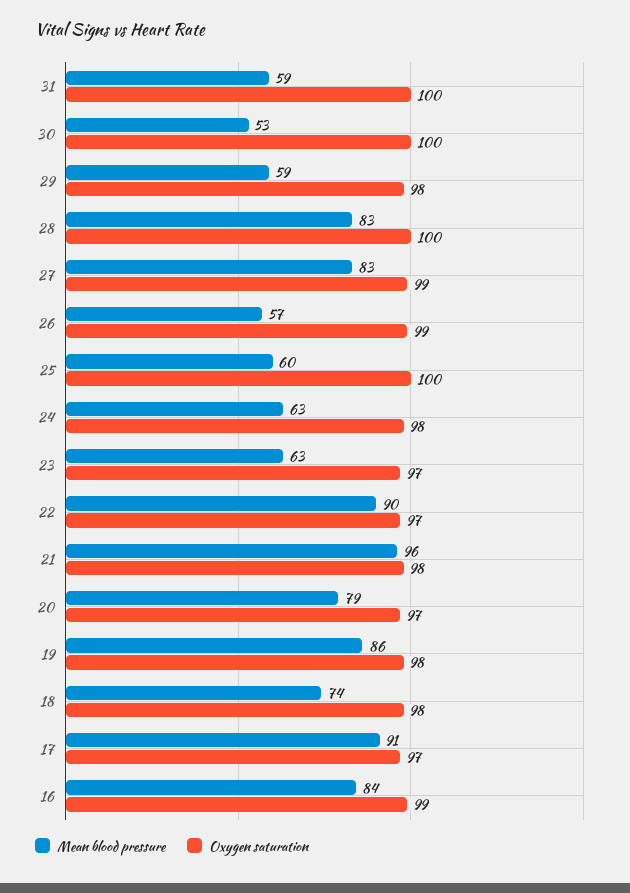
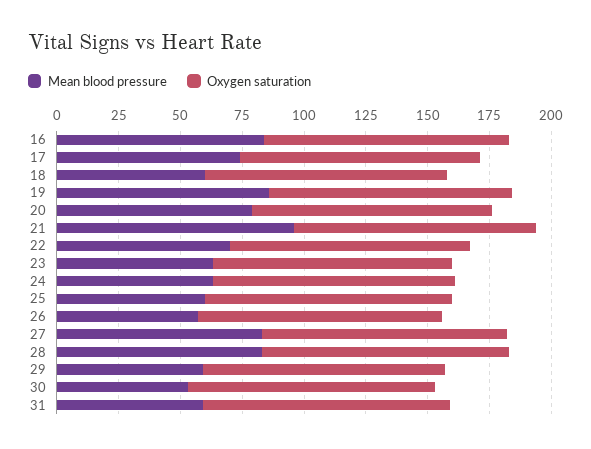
  {
    "Mean blood pressure": {
      "31": 59,
      "30": 53,
      "29": 59,
      "28": 83,
      "27": 83,
      "26": 57,
      "25": 60,
      "24": 63,
      "23": 63,
-     "22": 90,
+     "22": 70,
      "21": 96,
      "20": 79,
      "19": 86,
-     "18": 74,
+     "18": 60,
-     "17": 91,
+     "17": 75,
      "16": 84
    },
    "Oxygen saturation": {
      "31": 100,
      "30": 100,
      "29": 98,
      "28": 100,
      "27": 99,
      "26": 99,
      "25": 100,
      "24": 98,
      "23": 97,
      "22": 97,
      "21": 98,
      "20": 97,
      "19": 98,
      "18": 98,
      "17": 97,
      "16": 99
    }
  }

